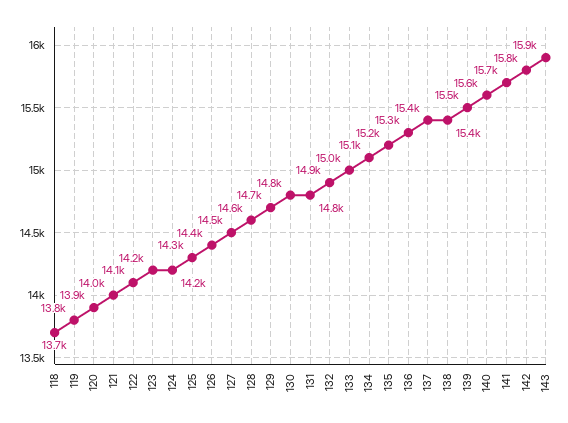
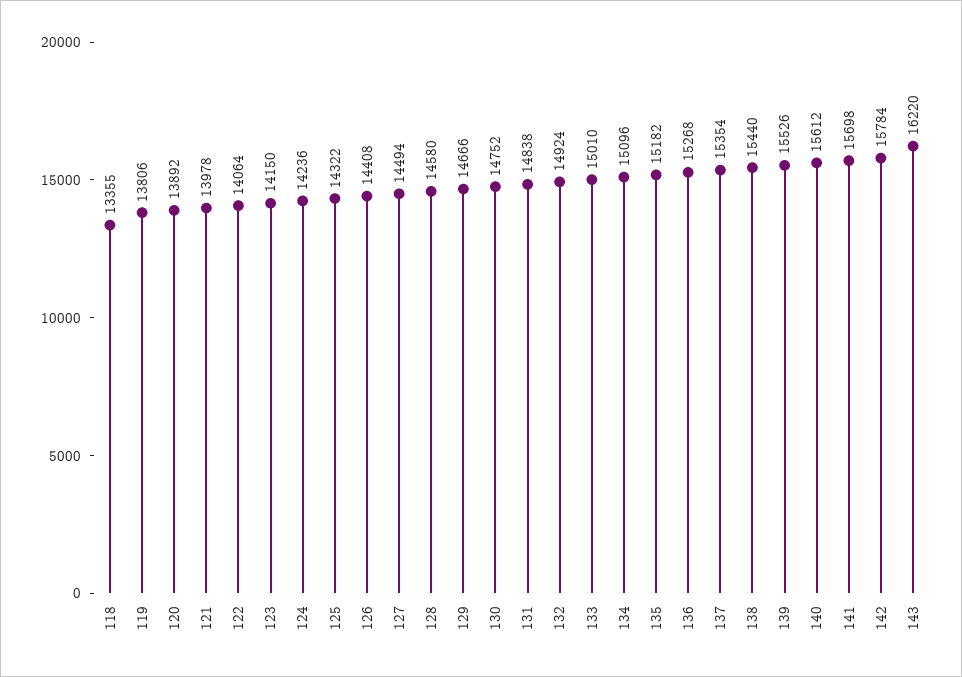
  {
-   "118": 13700,
+   "118": 13355,
    "119": 13806,
    "120": 13892,
    "121": 13978,
    "122": 14064,
    "123": 14150,
    "124": 14236,
    "125": 14322,
    "126": 14408,
    "127": 14494,
    "128": 14580,
    "129": 14666,
    "130": 14752,
    "131": 14838,
    "132": 14924,
    "133": 15010,
    "134": 15096,
    "135": 15182,
    "136": 15268,
    "137": 15354,
    "138": 15440,
    "139": 15526,
    "140": 15612,
    "141": 15698,
    "142": 15784,
-   "143": 15900
+   "143": 16220
  }

